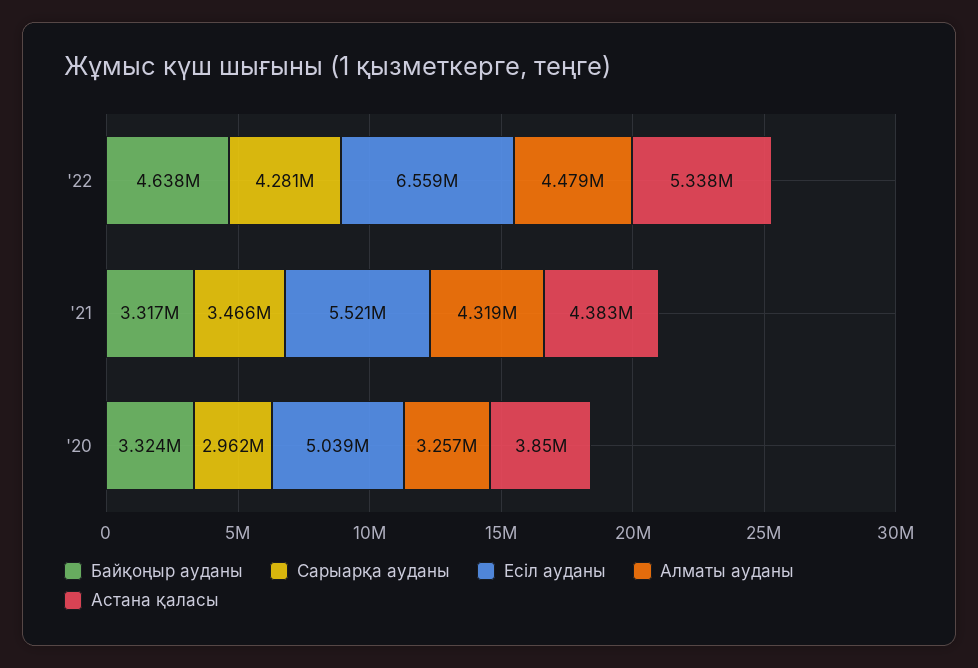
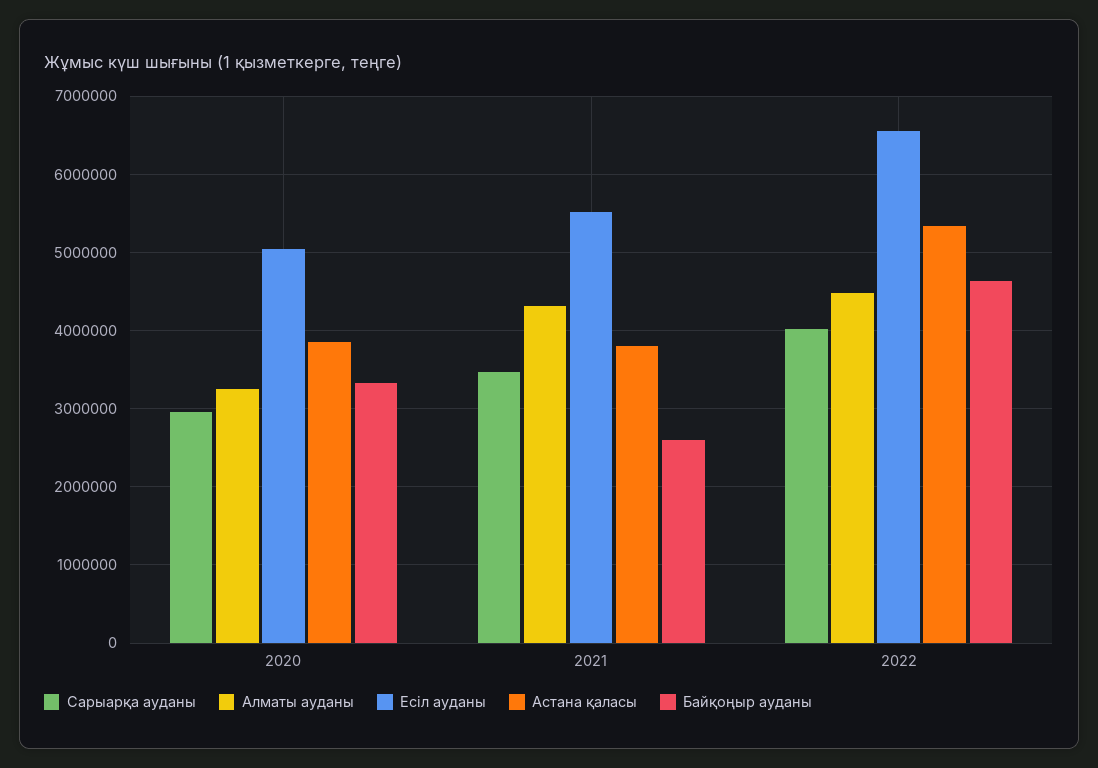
  {
    "Байқоңыр ауданы": {
      "'22": 4638000,
-     "'21": 3317000,
+     "'21": 2600000,
      "'20": 3324000
    },
    "Сарыарқа ауданы": {
-     "'22": 4281000,
+     "'22": 4000000,
      "'21": 3466000,
      "'20": 2962000
    },
    "Есіл ауданы": {
      "'22": 6559000,
      "'21": 5521000,
      "'20": 5039000
    },
    "Алматы ауданы": {
      "'22": 4479000,
      "'21": 4319000,
      "'20": 3257000
    },
    "Астана қаласы": {
      "'22": 5338000,
-     "'21": 4383000,
+     "'21": 3800000,
      "'20": 3850000
    }
  }

